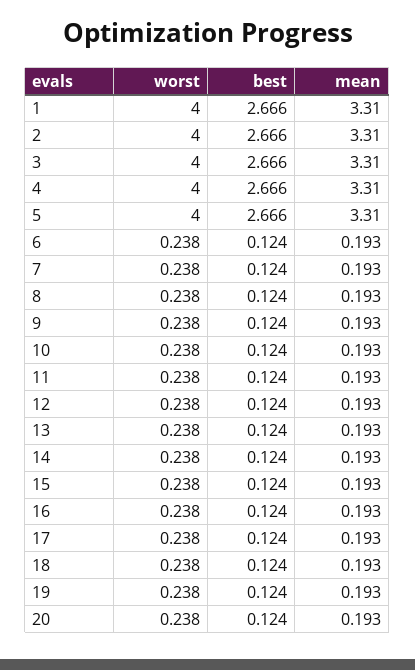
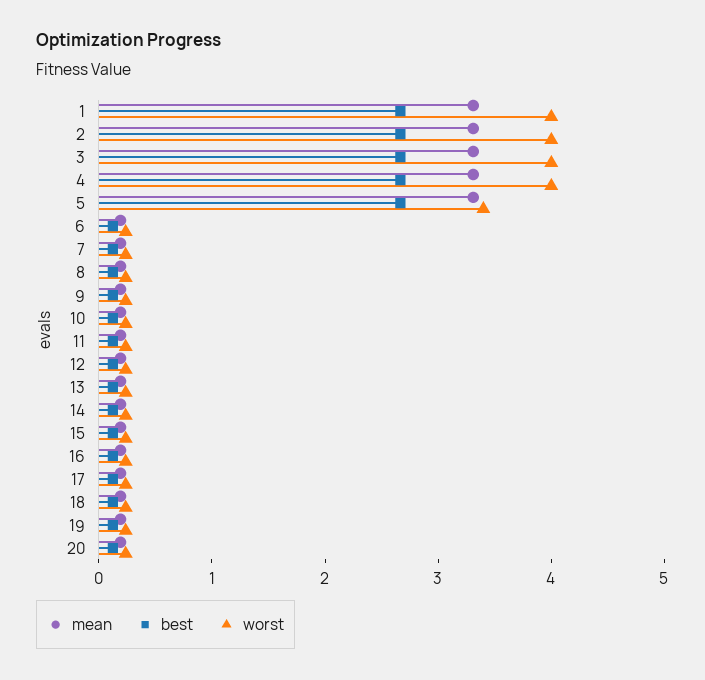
  {
    "worst": {
      "1": 4,
      "2": 4,
      "3": 4,
      "4": 4,
-     "5": 4,
+     "5": 3.4,
      "6": 0.238,
      "7": 0.238,
      "8": 0.238,
      "9": 0.238,
      "10": 0.238,
      "11": 0.238,
      "12": 0.238,
      "13": 0.238,
      "14": 0.238,
      "15": 0.238,
      "16": 0.238,
      "17": 0.238,
      "18": 0.238,
      "19": 0.238,
      "20": 0.238
    },
    "best": {
      "1": 2.666,
      "2": 2.666,
      "3": 2.666,
      "4": 2.666,
      "5": 2.666,
      "6": 0.124,
      "7": 0.124,
      "8": 0.124,
      "9": 0.124,
      "10": 0.124,
      "11": 0.124,
      "12": 0.124,
      "13": 0.124,
      "14": 0.124,
      "15": 0.124,
      "16": 0.124,
      "17": 0.124,
      "18": 0.124,
      "19": 0.124,
      "20": 0.124
    },
    "mean": {
      "1": 3.31,
      "2": 3.31,
      "3": 3.31,
      "4": 3.31,
      "5": 3.31,
      "6": 0.193,
      "7": 0.193,
      "8": 0.193,
      "9": 0.193,
      "10": 0.193,
      "11": 0.193,
      "12": 0.193,
      "13": 0.193,
      "14": 0.193,
      "15": 0.193,
      "16": 0.193,
      "17": 0.193,
      "18": 0.193,
      "19": 0.193,
      "20": 0.193
    }
  }

